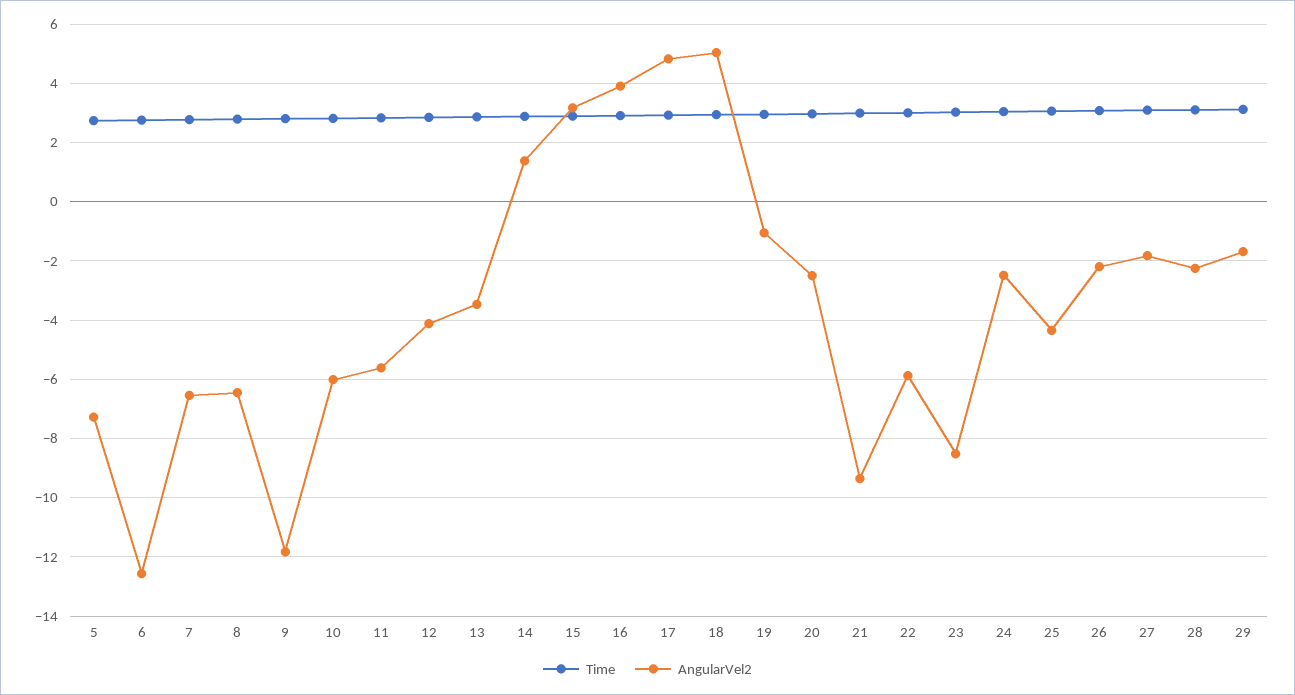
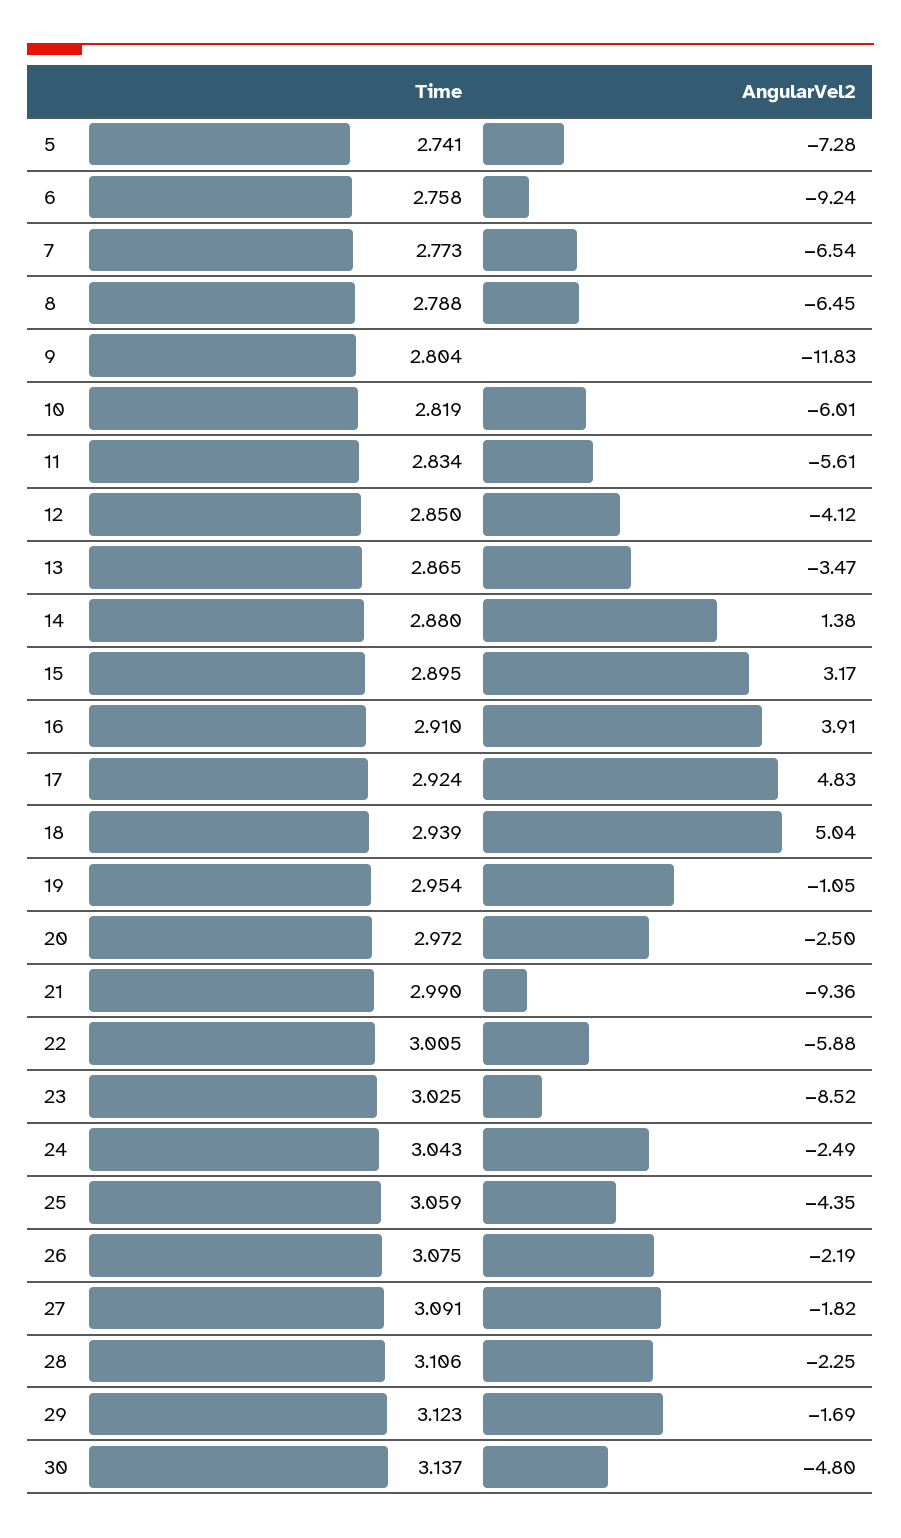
  {
    "Time": {
      "5": 2.741,
      "6": 2.758,
      "7": 2.773,
      "8": 2.788,
      "9": 2.804,
      "10": 2.819,
      "11": 2.834,
      "12": 2.85,
      "13": 2.865,
      "14": 2.88,
      "15": 2.895,
      "16": 2.91,
      "17": 2.924,
      "18": 2.939,
      "19": 2.954,
      "20": 2.972,
      "21": 2.99,
      "22": 3.005,
      "23": 3.025,
      "24": 3.043,
      "25": 3.059,
      "26": 3.075,
      "27": 3.091,
      "28": 3.106,
-     "29": 3.123
+     "29": 3.123,
+     "30": 3.137
    },
    "AngularVel2": {
      "5": -7.28,
-     "6": -12.5,
+     "6": -9.24,
      "7": -6.54,
      "8": -6.45,
      "9": -11.83,
      "10": -6.01,
      "11": -5.61,
      "12": -4.12,
      "13": -3.47,
      "14": 1.38,
      "15": 3.17,
      "16": 3.91,
      "17": 4.83,
      "18": 5.04,
      "19": -1.05,
      "20": -2.5,
      "21": -9.36,
      "22": -5.88,
      "23": -8.52,
      "24": -2.49,
      "25": -4.35,
      "26": -2.19,
      "27": -1.82,
      "28": -2.25,
-     "29": -1.69
+     "29": -1.69,
+     "30": -4.8
    }
  }

